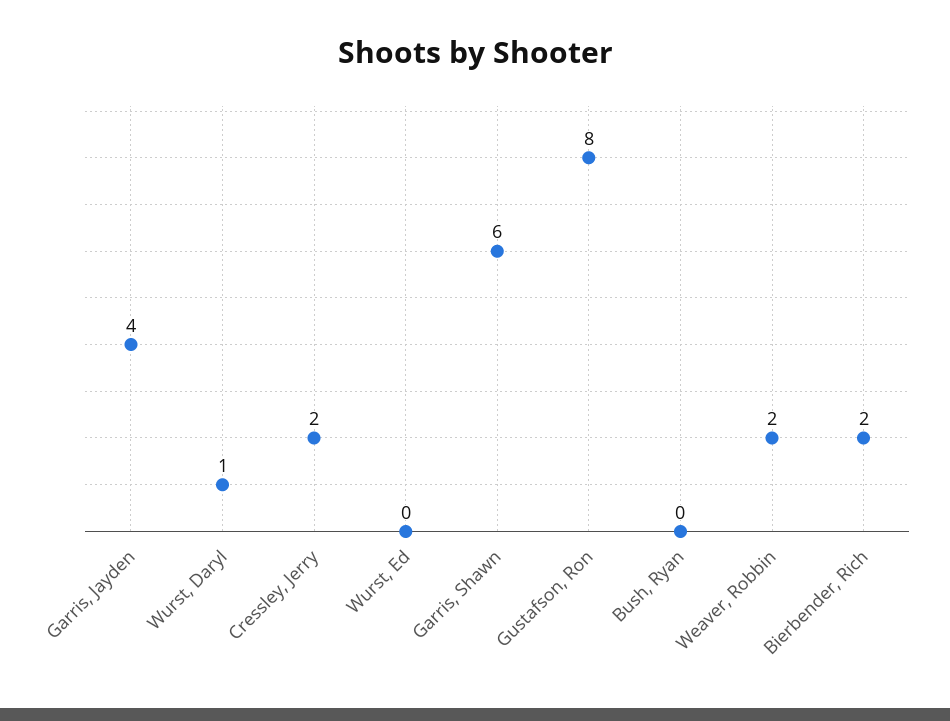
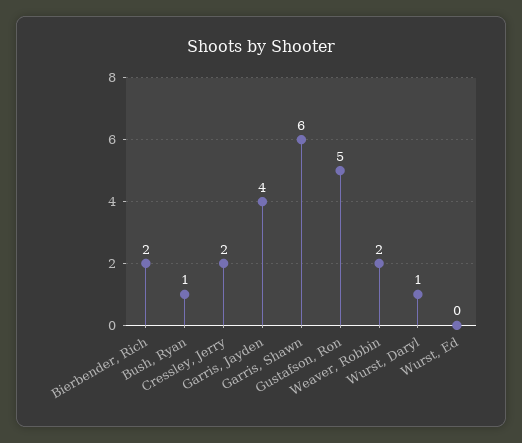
  {
    "Garris, Jayden": 4,
    "Wurst, Daryl": 1,
    "Cressley, Jerry": 2,
    "Wurst, Ed": 0,
    "Garris, Shawn": 6,
-   "Gustafson, Ron": 8,
+   "Gustafson, Ron": 5,
-   "Bush, Ryan": 0,
+   "Bush, Ryan": 1,
    "Weaver, Robbin": 2,
    "Bierbender, Rich": 2
  }

